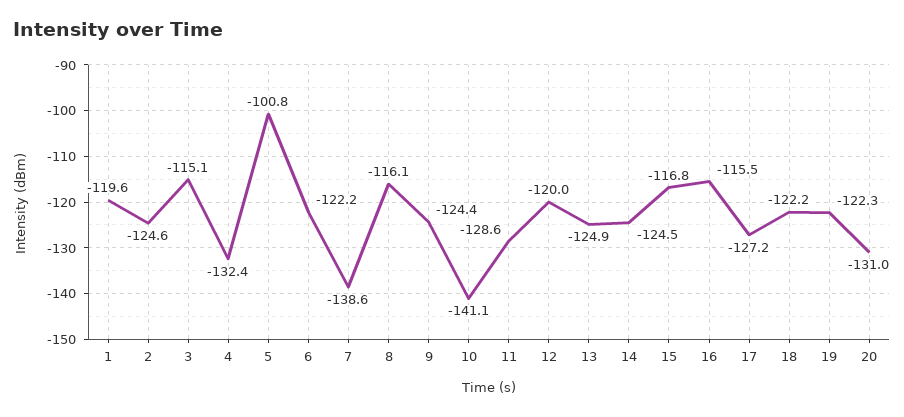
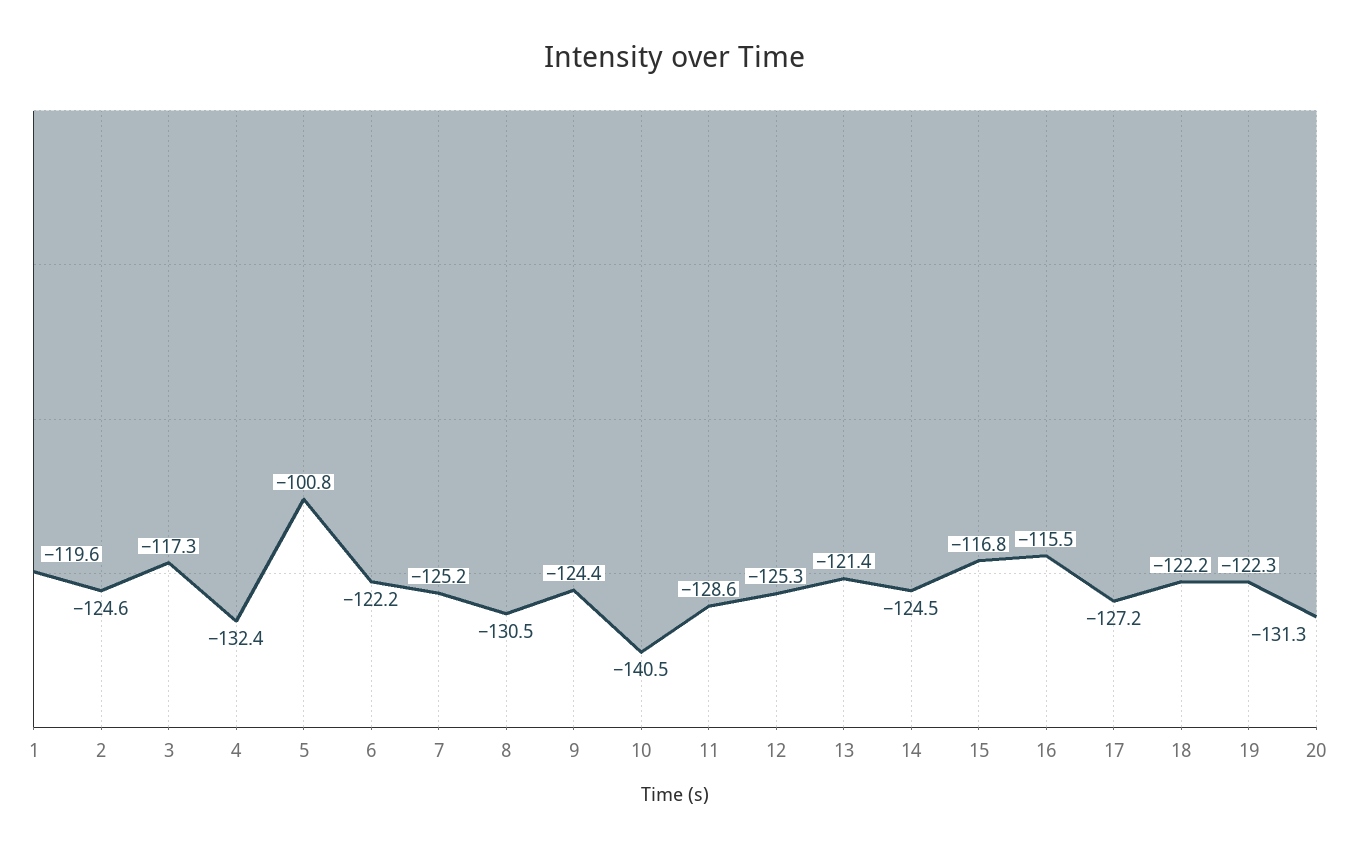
  {
    "1": -119.6,
    "2": -124.6,
-   "3": -115.1,
+   "3": -117.3,
    "4": -132.4,
    "5": -100.8,
    "6": -122.2,
-   "7": -138.6,
+   "7": -125.2,
-   "8": -116.1,
+   "8": -130.5,
    "9": -124.4,
-   "10": -141.1,
+   "10": -140.5,
    "11": -128.6,
-   "12": -120,
+   "12": -125.3,
-   "13": -124.9,
+   "13": -121.4,
    "14": -124.5,
    "15": -116.8,
    "16": -115.5,
    "17": -127.2,
    "18": -122.2,
    "19": -122.3,
-   "20": -131
+   "20": -131.3
  }

